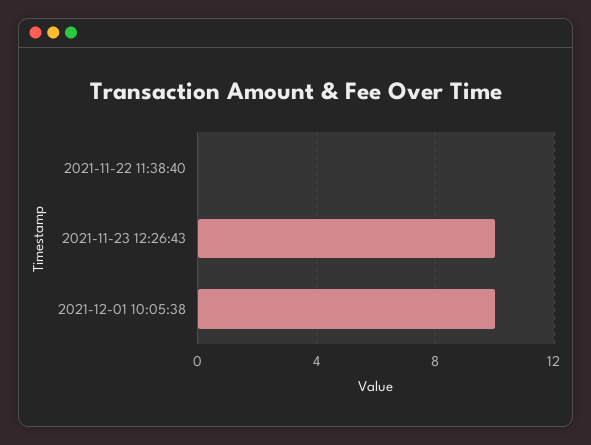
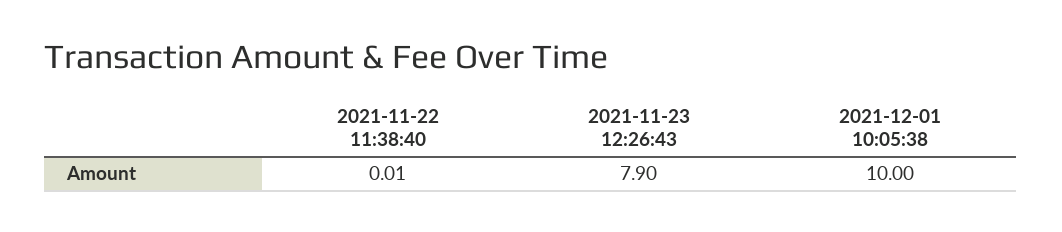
  {
    "2021-11-22 11:38:40": 0.01,
-   "2021-11-23 12:26:43": 10,
+   "2021-11-23 12:26:43": 7.9,
    "2021-12-01 10:05:38": 10
  }

